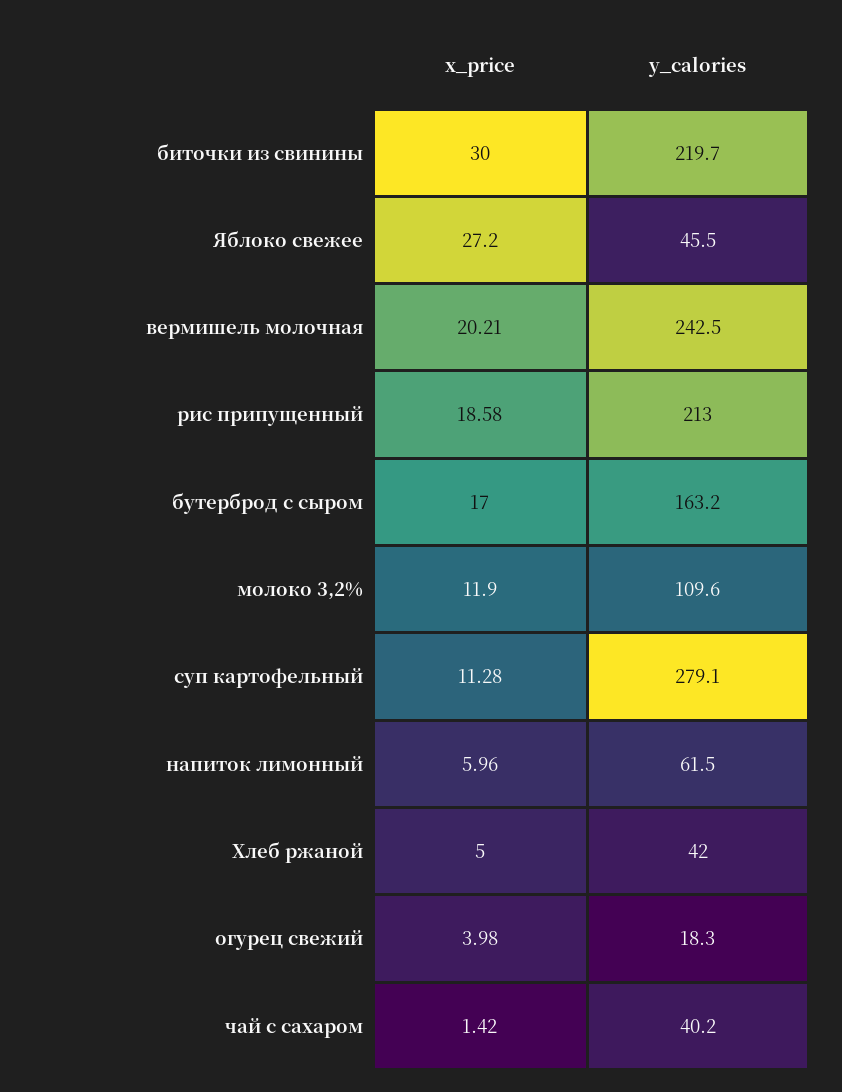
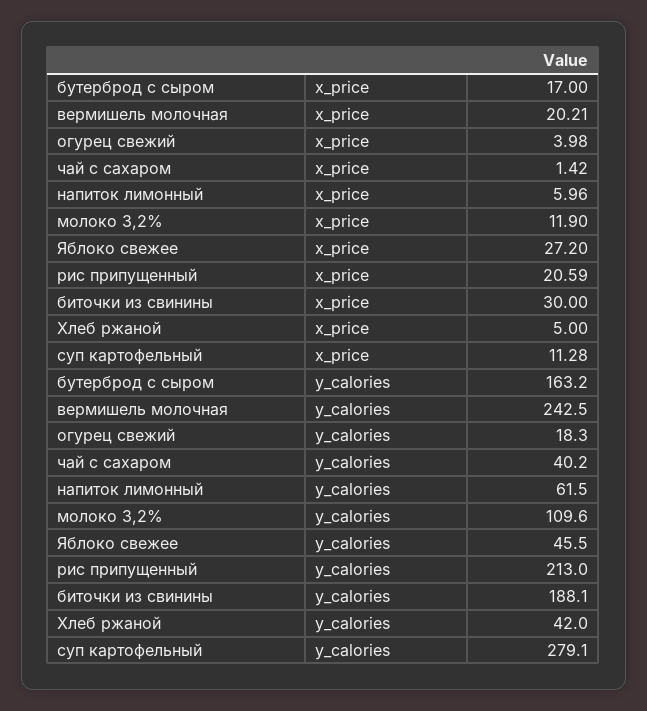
  {
    "x_price": {
      "биточки из свинины": 30,
      "Яблоко свежее": 27.2,
      "вермишель молочная": 20.21,
-     "рис припущенный": 18.58,
+     "рис припущенный": 20.59,
      "бутерброд с сыром": 17,
      "молоко 3,2%": 11.9,
      "суп картофельный": 11.28,
      "напиток лимонный": 5.96,
      "Хлеб ржаной": 5,
      "огурец свежий": 3.98,
      "чай с сахаром": 1.42
    },
    "y_calories": {
-     "биточки из свинины": 219.7,
+     "биточки из свинины": 188.1,
      "Яблоко свежее": 45.5,
      "вермишель молочная": 242.5,
      "рис припущенный": 213,
      "бутерброд с сыром": 163.2,
      "молоко 3,2%": 109.6,
      "суп картофельный": 279.1,
      "напиток лимонный": 61.5,
      "Хлеб ржаной": 42,
      "огурец свежий": 18.3,
      "чай с сахаром": 40.2
    }
  }

